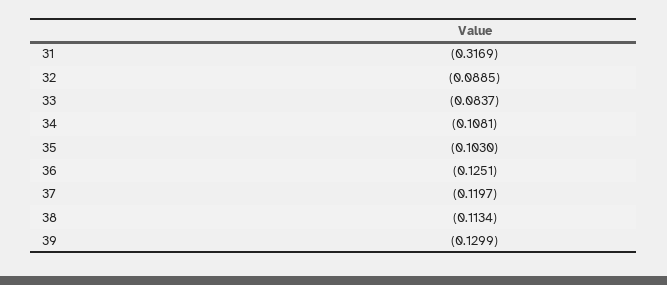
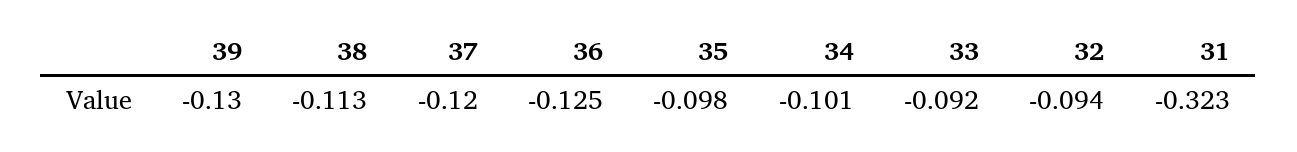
  {
-   "31": -0.3169,
+   "31": -0.323,
-   "32": -0.0885,
+   "32": -0.094,
-   "33": -0.0837,
+   "33": -0.092,
-   "34": -0.1081,
+   "34": -0.101,
-   "35": -0.103,
+   "35": -0.098,
    "36": -0.1251,
    "37": -0.1197,
    "38": -0.1134,
    "39": -0.1299
  }

